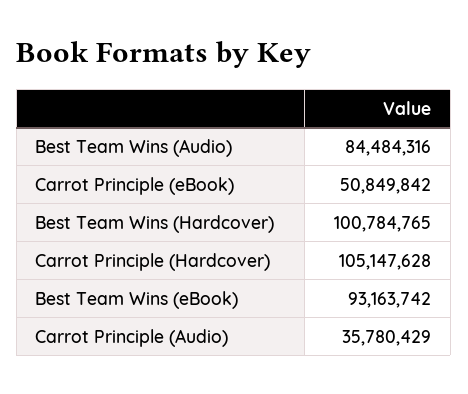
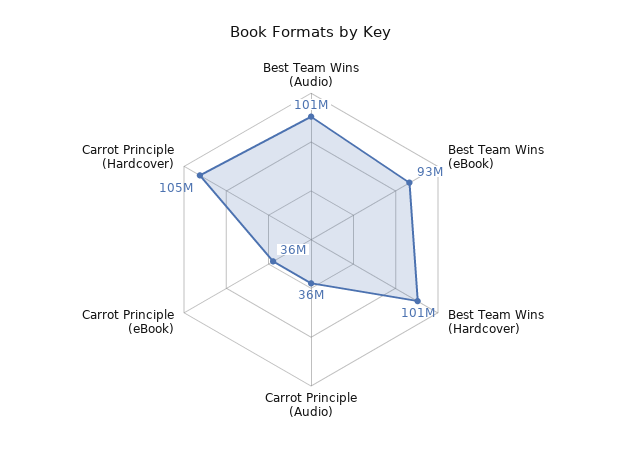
  {
-   "Best Team Wins (Audio)": 84484316,
+   "Best Team Wins (Audio)": 101000000,
-   "Carrot Principle (eBook)": 50849842,
+   "Carrot Principle (eBook)": 36000000,
    "Best Team Wins (Hardcover)": 100784765,
    "Carrot Principle (Hardcover)": 105147628,
    "Best Team Wins (eBook)": 93163742,
    "Carrot Principle (Audio)": 35780429
  }

